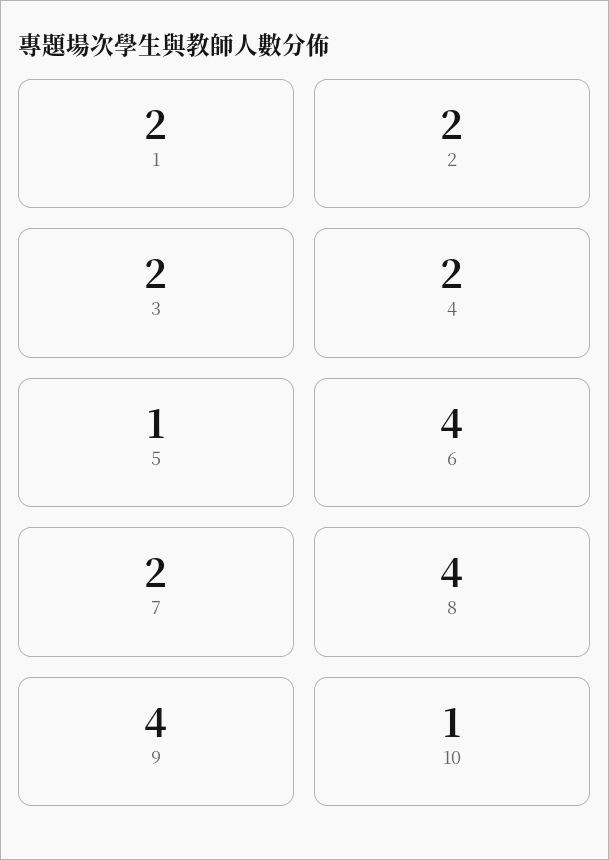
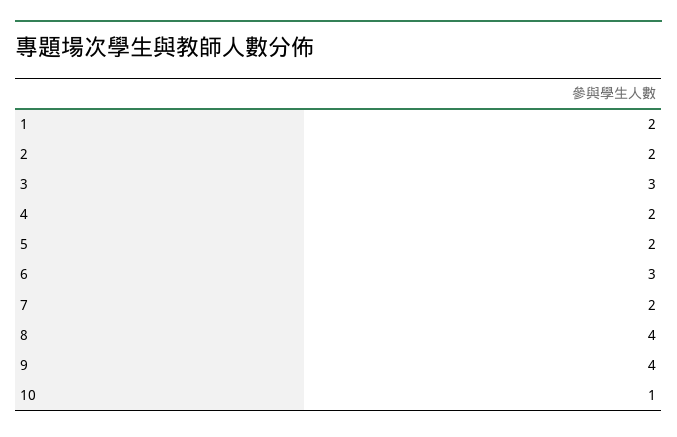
  {
    "1": 2,
    "2": 2,
-   "3": 2,
+   "3": 3,
    "4": 2,
-   "5": 1,
+   "5": 2,
-   "6": 4,
+   "6": 3,
    "7": 2,
    "8": 4,
    "9": 4,
    "10": 1
  }

